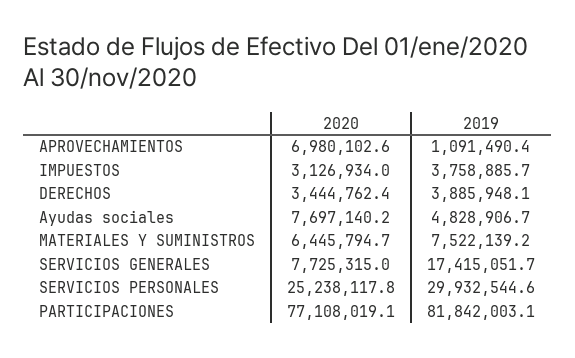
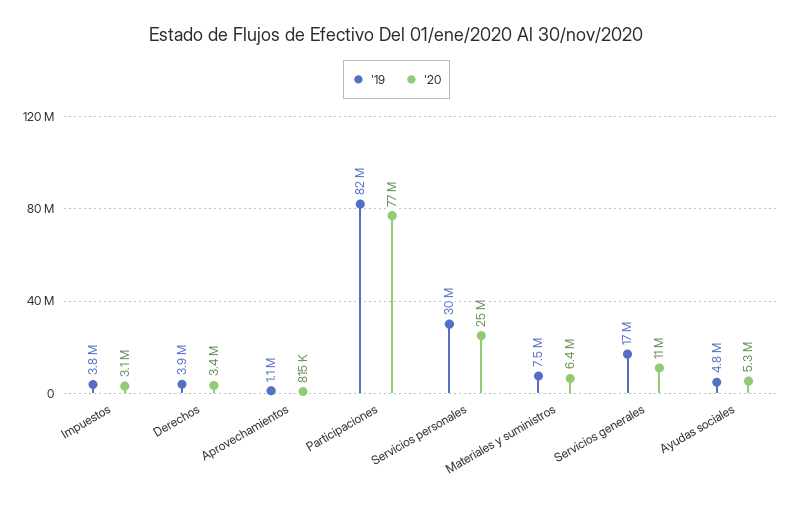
  {
    "2020": {
-     "APROVECHAMIENTOS": 6980102.6,
+     "APROVECHAMIENTOS": 815000,
      "IMPUESTOS": 3126934,
      "DERECHOS": 3444762.4,
-     "Ayudas sociales": 7697140.2,
+     "Ayudas sociales": 5300000,
      "MATERIALES Y SUMINISTROS": 6445794.7,
-     "SERVICIOS GENERALES": 7725315,
+     "SERVICIOS GENERALES": 11000000,
      "SERVICIOS PERSONALES": 25238117.8,
      "PARTICIPACIONES": 77108019.1
    },
    "2019": {
      "APROVECHAMIENTOS": 1091490.4,
      "IMPUESTOS": 3758885.7,
      "DERECHOS": 3885948.1,
      "Ayudas sociales": 4828906.7,
      "MATERIALES Y SUMINISTROS": 7522139.2,
      "SERVICIOS GENERALES": 17415051.7,
      "SERVICIOS PERSONALES": 29932544.6,
      "PARTICIPACIONES": 81842003.1
    }
  }

